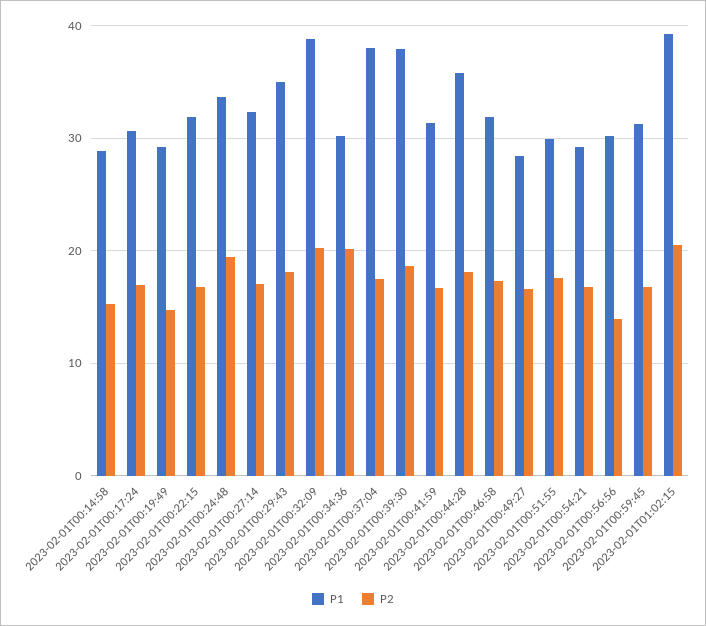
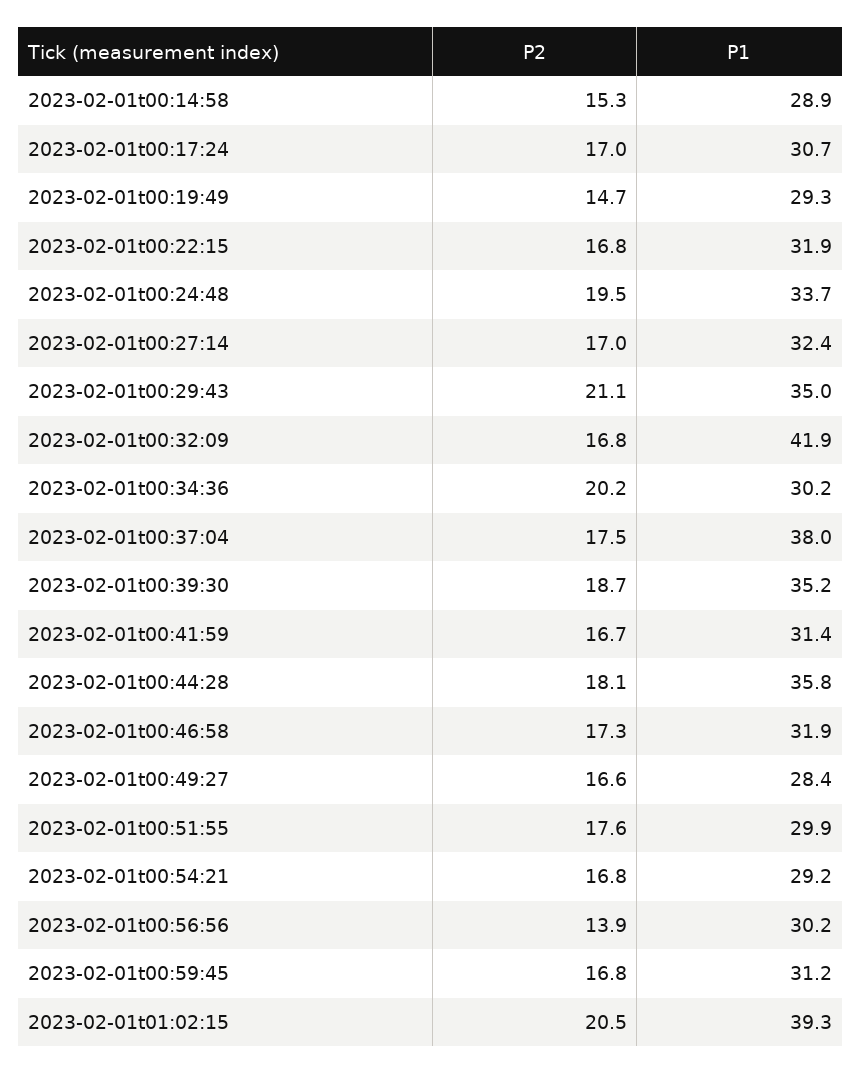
  {
    "P1": {
      "2023-02-01T00:14:58": 28.9,
      "2023-02-01T00:17:24": 30.7,
      "2023-02-01T00:19:49": 29.3,
      "2023-02-01T00:22:15": 31.9,
      "2023-02-01T00:24:48": 33.7,
      "2023-02-01T00:27:14": 32.4,
      "2023-02-01T00:29:43": 35,
-     "2023-02-01T00:32:09": 39,
+     "2023-02-01T00:32:09": 41.9,
      "2023-02-01T00:34:36": 30.2,
      "2023-02-01T00:37:04": 38,
-     "2023-02-01T00:39:30": 38,
+     "2023-02-01T00:39:30": 35.2,
      "2023-02-01T00:41:59": 31.4,
      "2023-02-01T00:44:28": 35.8,
      "2023-02-01T00:46:58": 31.9,
      "2023-02-01T00:49:27": 28.4,
      "2023-02-01T00:51:55": 29.9,
      "2023-02-01T00:54:21": 29.2,
      "2023-02-01T00:56:56": 30.2,
      "2023-02-01T00:59:45": 31.2,
      "2023-02-01T01:02:15": 39.3
    },
    "P2": {
      "2023-02-01T00:14:58": 15.3,
      "2023-02-01T00:17:24": 17,
      "2023-02-01T00:19:49": 14.7,
      "2023-02-01T00:22:15": 16.8,
      "2023-02-01T00:24:48": 19.5,
      "2023-02-01T00:27:14": 17,
-     "2023-02-01T00:29:43": 18,
+     "2023-02-01T00:29:43": 21.1,
-     "2023-02-01T00:32:09": 20,
+     "2023-02-01T00:32:09": 16.8,
      "2023-02-01T00:34:36": 20.2,
      "2023-02-01T00:37:04": 17.5,
      "2023-02-01T00:39:30": 18.7,
      "2023-02-01T00:41:59": 16.7,
      "2023-02-01T00:44:28": 18.1,
      "2023-02-01T00:46:58": 17.3,
      "2023-02-01T00:49:27": 16.6,
      "2023-02-01T00:51:55": 17.6,
      "2023-02-01T00:54:21": 16.8,
      "2023-02-01T00:56:56": 13.9,
      "2023-02-01T00:59:45": 16.8,
      "2023-02-01T01:02:15": 20.5
    }
  }

